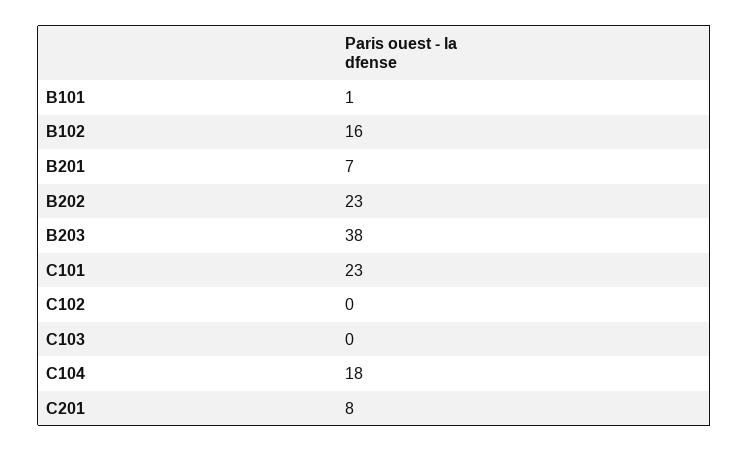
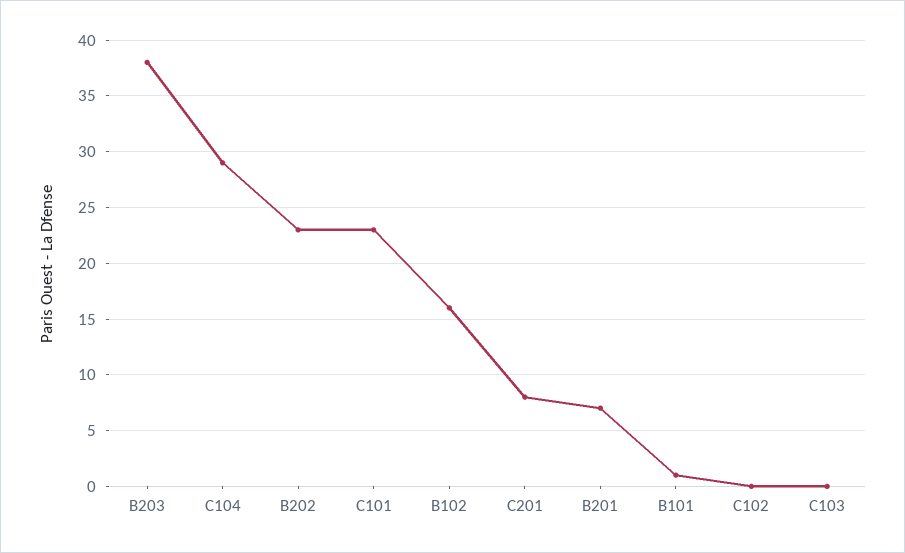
  {
    "B101": 1,
    "B102": 16,
    "B201": 7,
    "B202": 23,
    "B203": 38,
    "C101": 23,
    "C102": 0,
    "C103": 0,
-   "C104": 18,
+   "C104": 29,
    "C201": 8
  }

